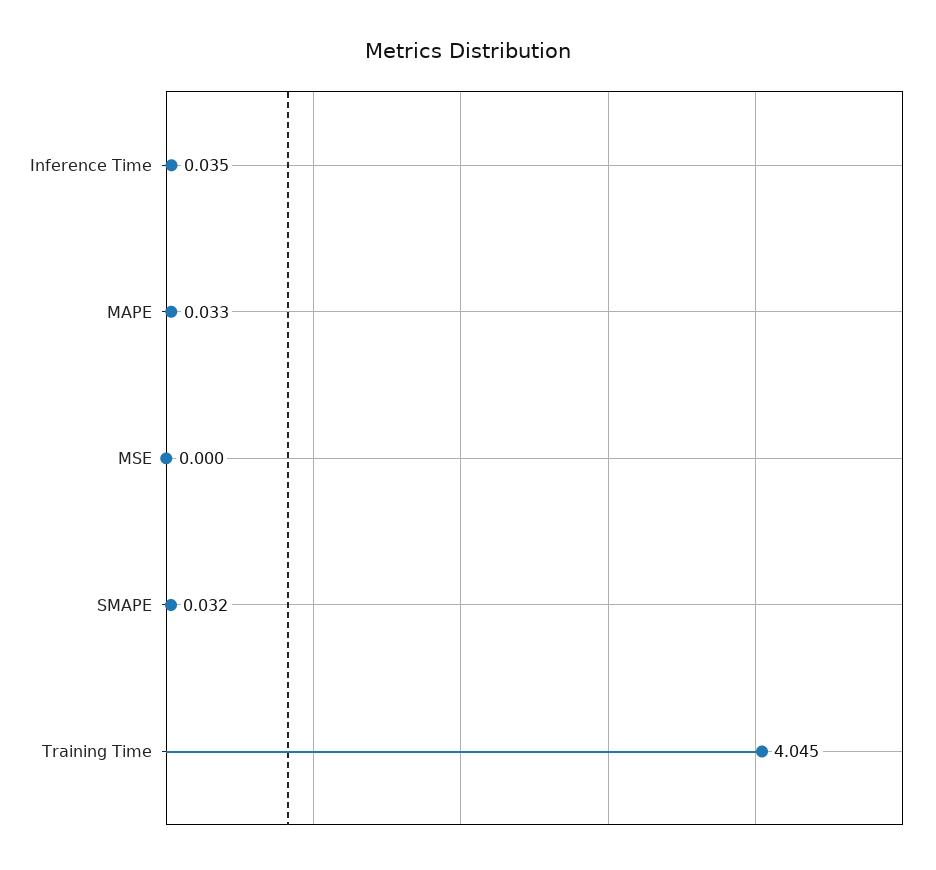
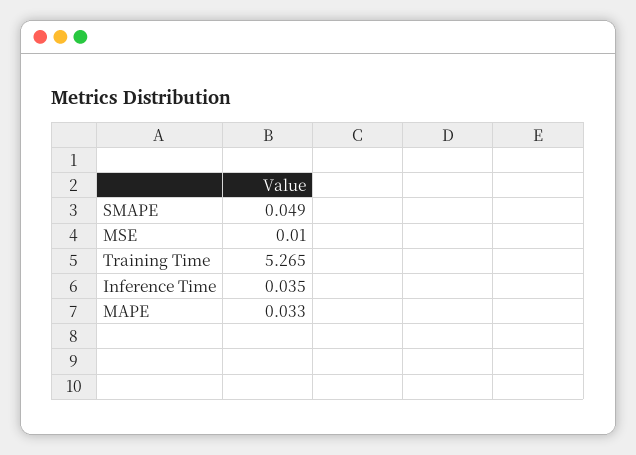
  {
    "Inference Time": 0.035,
    "MAPE": 0.033,
-   "MSE": 0,
+   "MSE": 0.01,
-   "SMAPE": 0.032,
+   "SMAPE": 0.049,
-   "Training Time": 4.045
+   "Training Time": 5.265
  }

